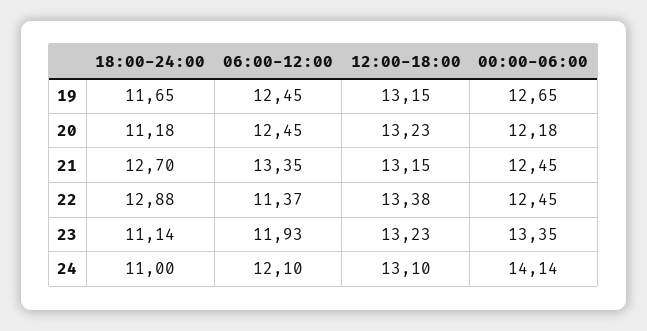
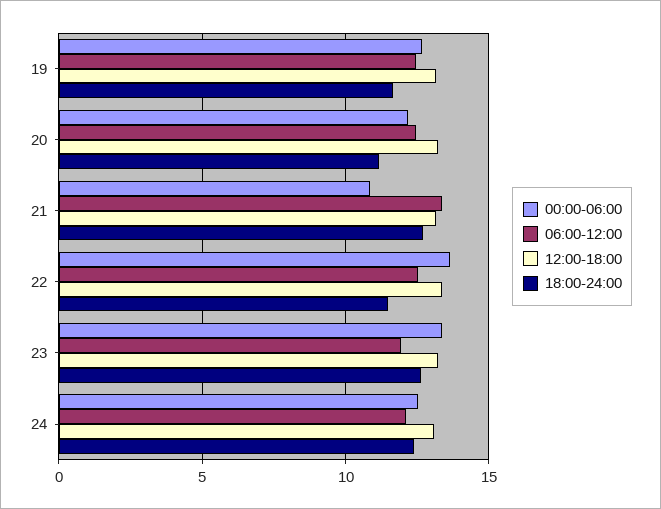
  {
    "18:00-24:00": {
      "19": 11.65,
      "20": 11.18,
      "21": 12.7,
-     "22": 12.88,
+     "22": 11.5,
-     "23": 11.14,
+     "23": 12.5,
-     "24": 11
+     "24": 12.5
    },
    "06:00-12:00": {
      "19": 12.45,
      "20": 12.45,
      "21": 13.35,
-     "22": 11.37,
+     "22": 12.5,
      "23": 11.93,
      "24": 12.1
    },
    "12:00-18:00": {
      "19": 13.15,
      "20": 13.23,
      "21": 13.15,
      "22": 13.38,
      "23": 13.23,
      "24": 13.1
    },
    "00:00-06:00": {
      "19": 12.65,
      "20": 12.18,
-     "21": 12.45,
+     "21": 11,
-     "22": 12.45,
+     "22": 13.5,
      "23": 13.35,
-     "24": 14.14
+     "24": 12.5
    }
  }

